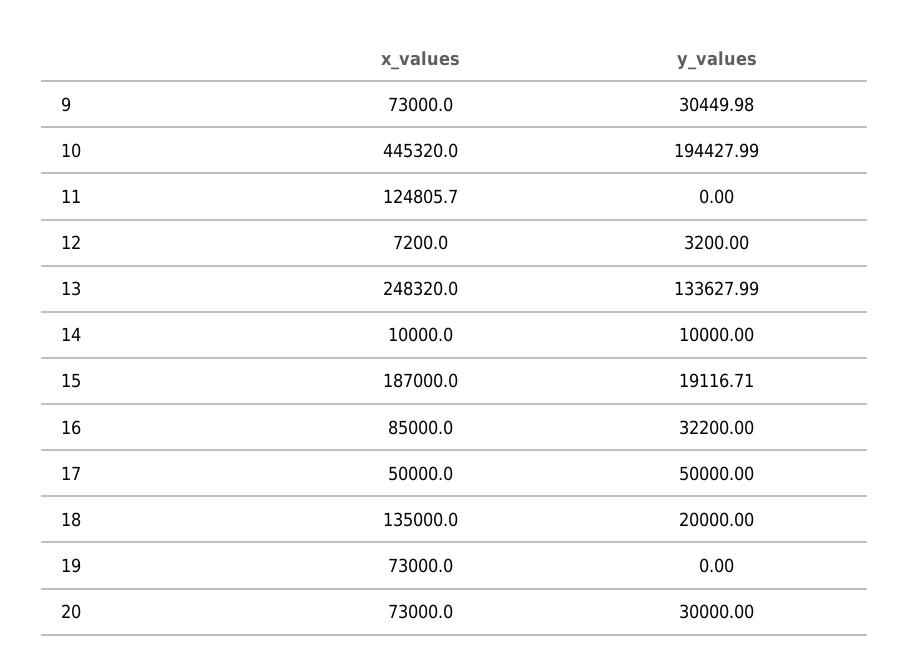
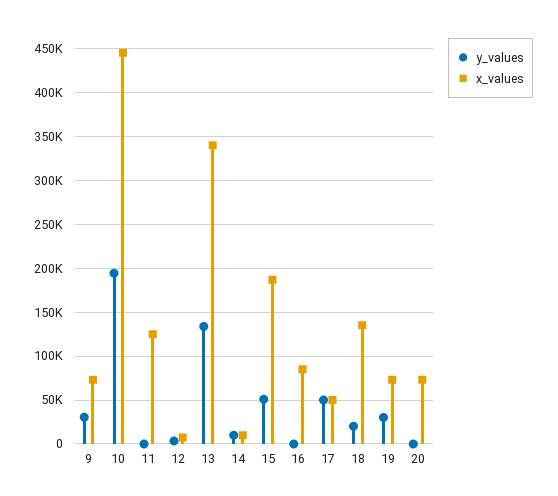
  {
    "x_values": {
      "9": 73000,
      "10": 445320,
      "11": 124805.7,
      "12": 7200,
-     "13": 248320,
+     "13": 340000,
      "14": 10000,
      "15": 187000,
      "16": 85000,
      "17": 50000,
      "18": 135000,
      "19": 73000,
      "20": 73000
    },
    "y_values": {
      "9": 30449.98,
      "10": 194427.99,
      "11": 0,
      "12": 3200,
      "13": 133627.99,
      "14": 10000,
-     "15": 19116.71,
+     "15": 50000,
-     "16": 32200,
+     "16": 0,
      "17": 50000,
      "18": 20000,
-     "19": 0,
+     "19": 30000,
-     "20": 30000
+     "20": 0
    }
  }

